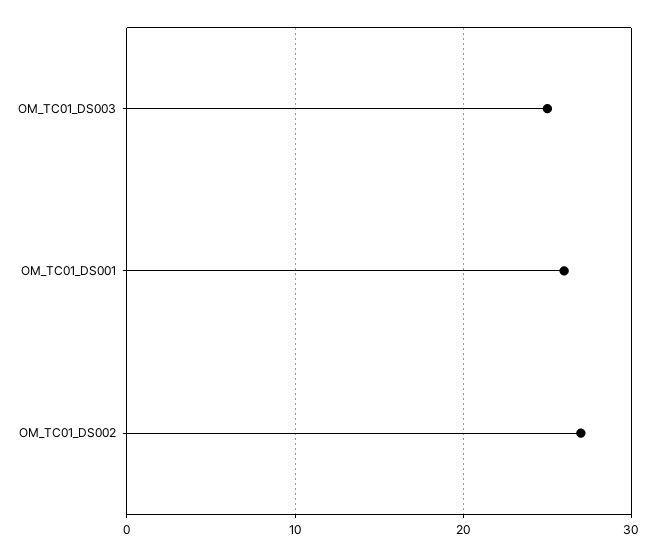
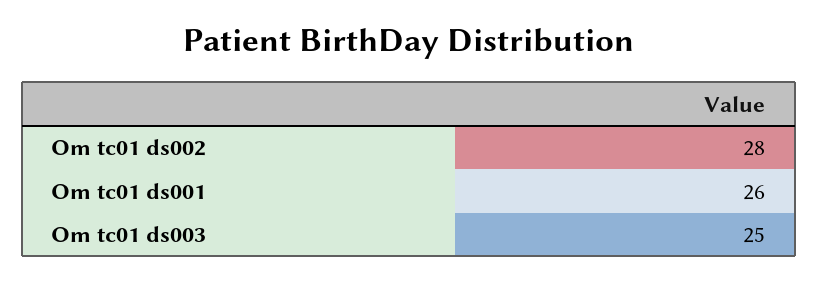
  {
    "OM_TC01_DS003": 25,
    "OM_TC01_DS001": 26,
-   "OM_TC01_DS002": 27
+   "OM_TC01_DS002": 28
  }

